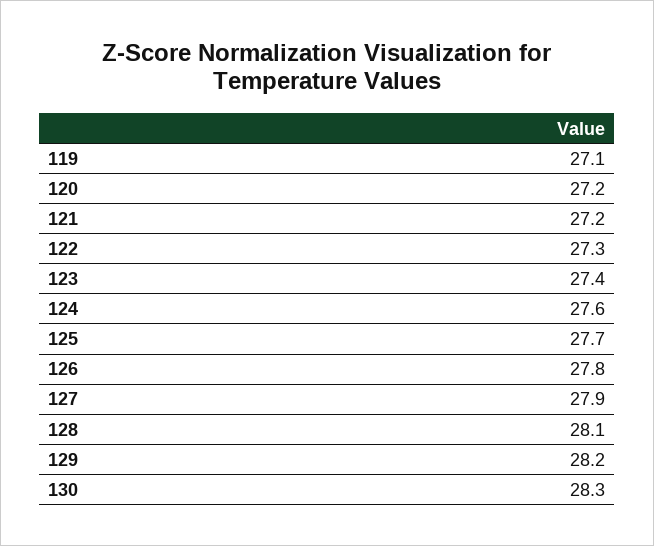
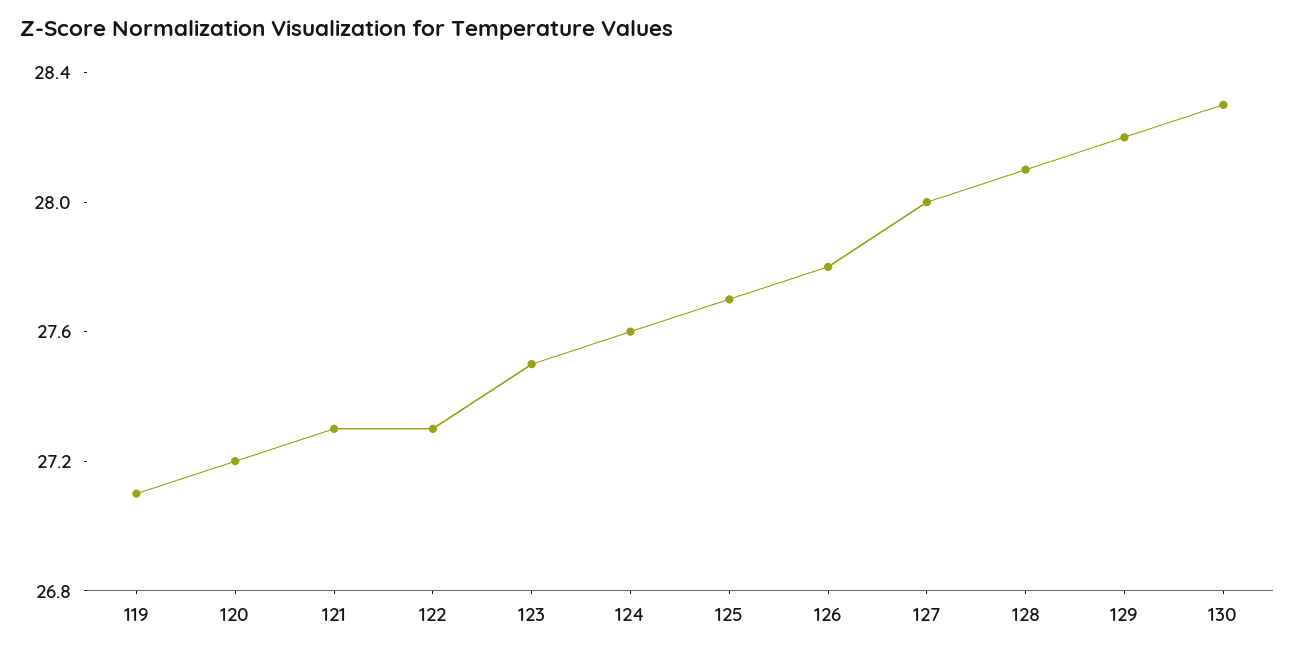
  {
    "119": 27.1,
    "120": 27.2,
-   "121": 27.2,
+   "121": 27.3,
    "122": 27.3,
-   "123": 27.4,
+   "123": 27.5,
    "124": 27.6,
    "125": 27.7,
    "126": 27.8,
-   "127": 27.9,
+   "127": 28,
    "128": 28.1,
    "129": 28.2,
    "130": 28.3
  }

